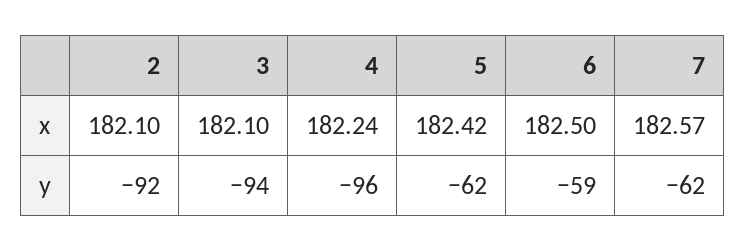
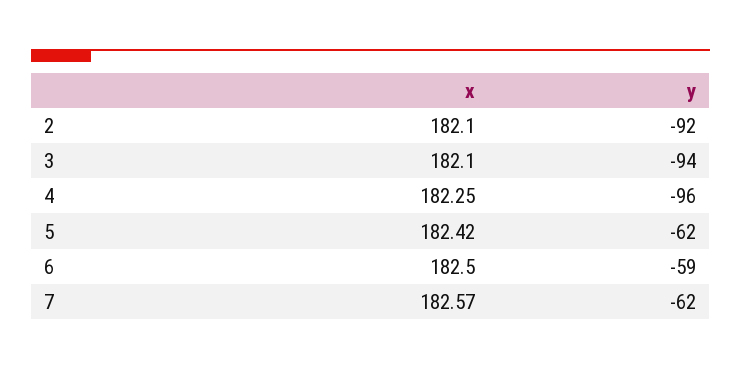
  {
    "2": {
      "x": 182.1,
      "y": -92
    },
    "3": {
      "x": 182.1,
      "y": -94
    },
    "4": {
-     "x": 182.24,
+     "x": 182.25,
      "y": -96
    },
    "5": {
      "x": 182.42,
      "y": -62
    },
    "6": {
      "x": 182.5,
      "y": -59
    },
    "7": {
      "x": 182.57,
      "y": -62
    }
  }

